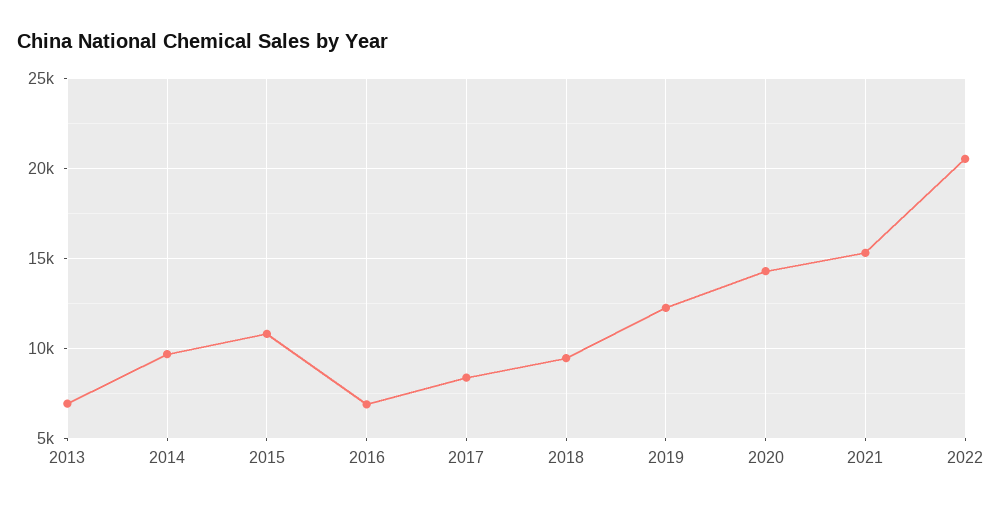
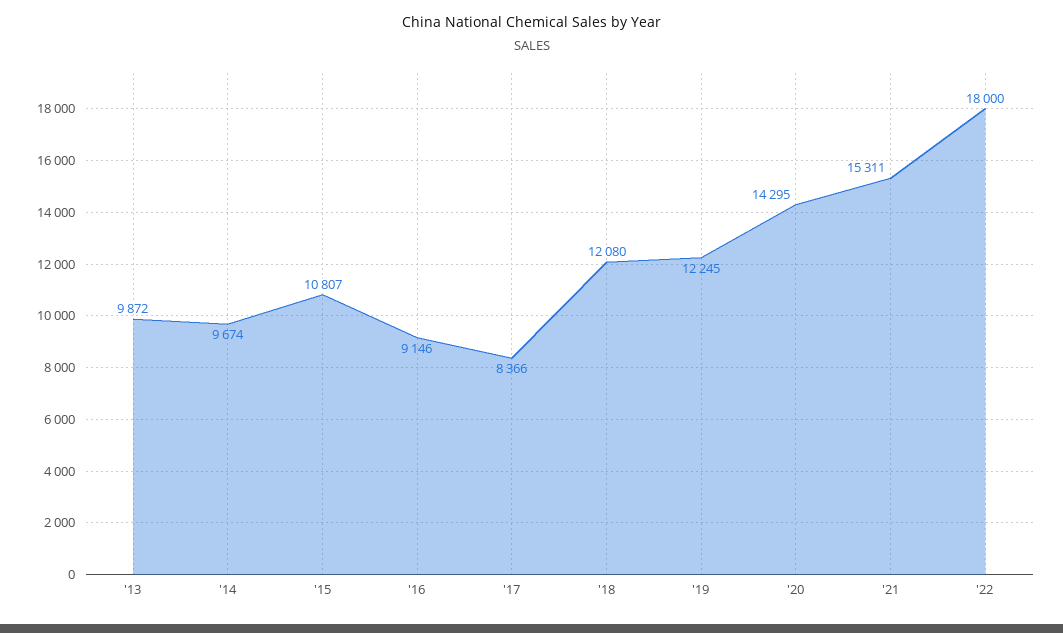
  {
-   "2013": 7000,
+   "2013": 9872,
    "2014": 9674,
    "2015": 10807,
-   "2016": 7000,
+   "2016": 9146,
    "2017": 8366,
-   "2018": 9500,
+   "2018": 12080,
    "2019": 12245,
    "2020": 14295,
    "2021": 15311,
-   "2022": 20500
+   "2022": 18000
  }

